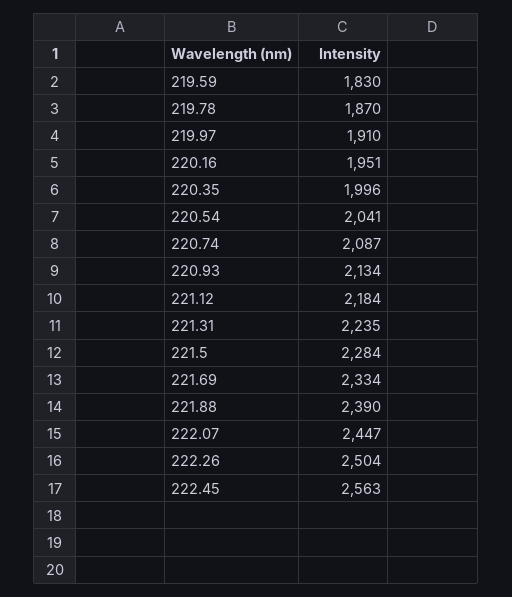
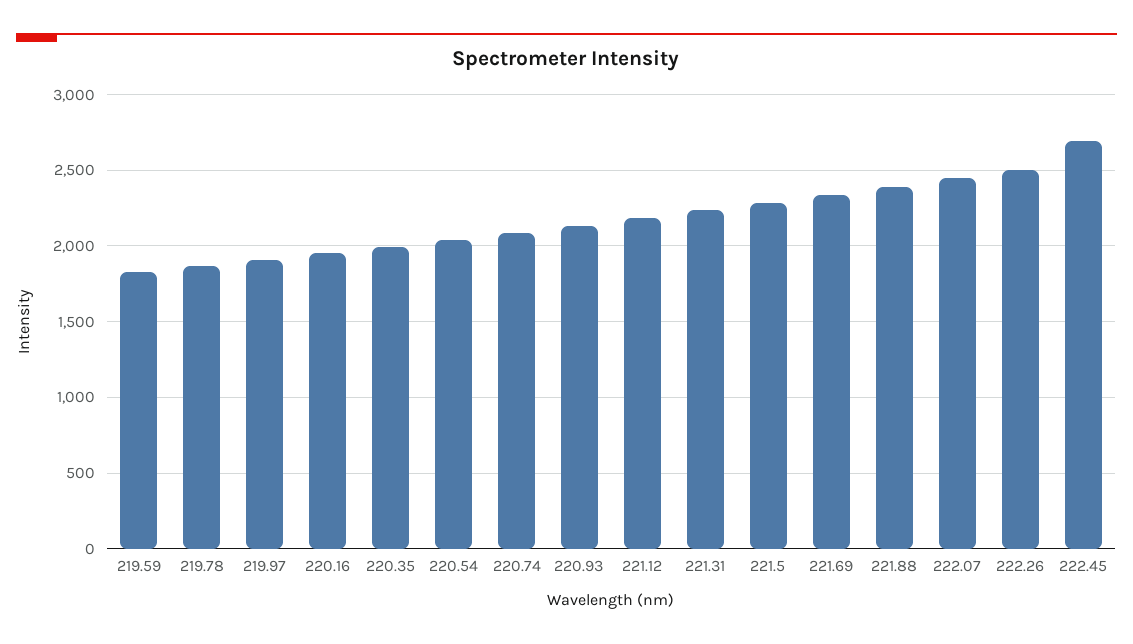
  {
    "219.59": 1830,
    "219.78": 1870,
    "219.97": 1910,
    "220.16": 1951,
    "220.35": 1996,
    "220.54": 2041,
    "220.74": 2087,
    "220.93": 2134,
    "221.12": 2184,
    "221.31": 2235,
    "221.5": 2284,
    "221.69": 2334,
    "221.88": 2390,
    "222.07": 2447,
    "222.26": 2504,
-   "222.45": 2563
+   "222.45": 2700
  }

